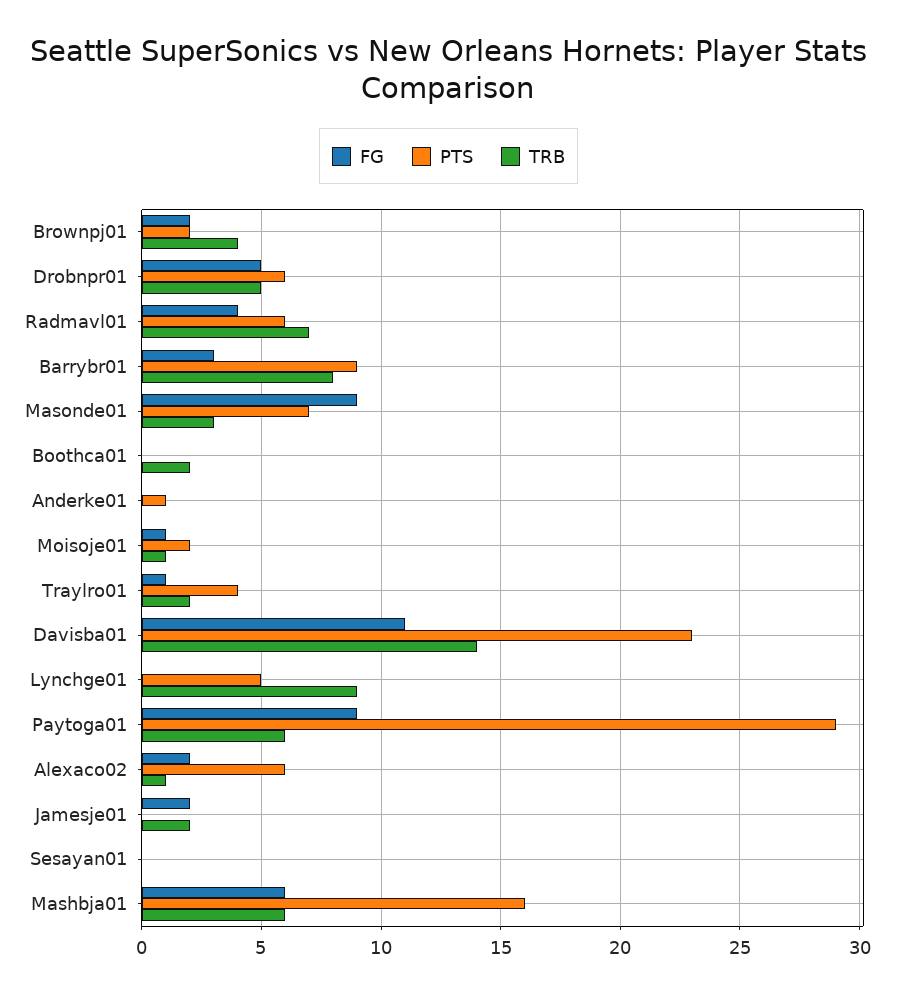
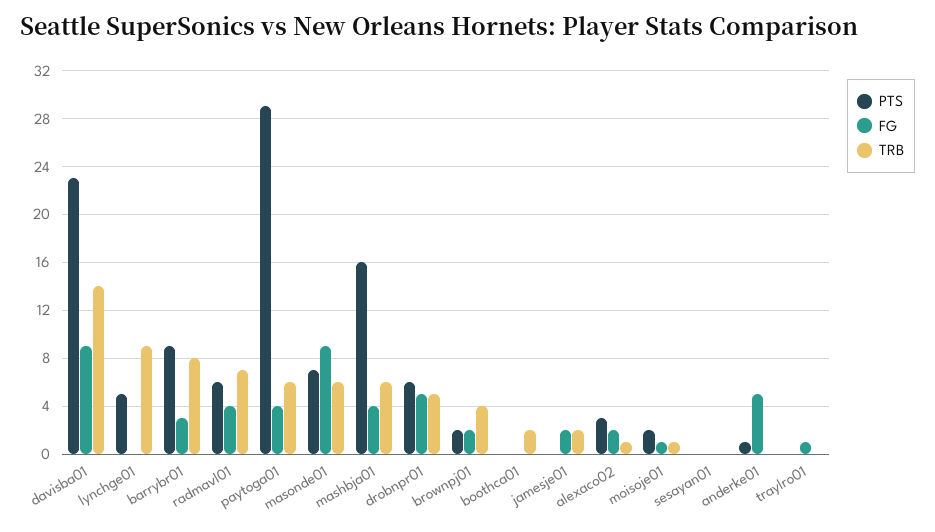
  {
    "FG": {
      "Brownpj01": 2,
      "Drobnpr01": 5,
      "Radmavl01": 4,
      "Barrybr01": 3,
      "Masonde01": 9,
      "Boothca01": 0,
-     "Anderke01": 0,
+     "Anderke01": 5,
      "Moisoje01": 1,
      "Traylro01": 1,
-     "Davisba01": 11,
+     "Davisba01": 9,
      "Lynchge01": 0,
-     "Paytoga01": 9,
+     "Paytoga01": 4,
      "Alexaco02": 2,
      "Jamesje01": 2,
      "Sesayan01": 0,
-     "Mashbja01": 6
+     "Mashbja01": 4
    },
    "PTS": {
      "Brownpj01": 2,
      "Drobnpr01": 6,
      "Radmavl01": 6,
      "Barrybr01": 9,
      "Masonde01": 7,
      "Boothca01": 0,
      "Anderke01": 1,
      "Moisoje01": 2,
-     "Traylro01": 4,
+     "Traylro01": 0,
      "Davisba01": 23,
      "Lynchge01": 5,
      "Paytoga01": 29,
-     "Alexaco02": 6,
+     "Alexaco02": 3,
      "Jamesje01": 0,
      "Sesayan01": 0,
      "Mashbja01": 16
    },
    "TRB": {
      "Brownpj01": 4,
      "Drobnpr01": 5,
      "Radmavl01": 7,
      "Barrybr01": 8,
-     "Masonde01": 3,
+     "Masonde01": 6,
      "Boothca01": 2,
      "Anderke01": 0,
      "Moisoje01": 1,
-     "Traylro01": 2,
+     "Traylro01": 0,
      "Davisba01": 14,
      "Lynchge01": 9,
      "Paytoga01": 6,
      "Alexaco02": 1,
      "Jamesje01": 2,
      "Sesayan01": 0,
      "Mashbja01": 6
    }
  }

